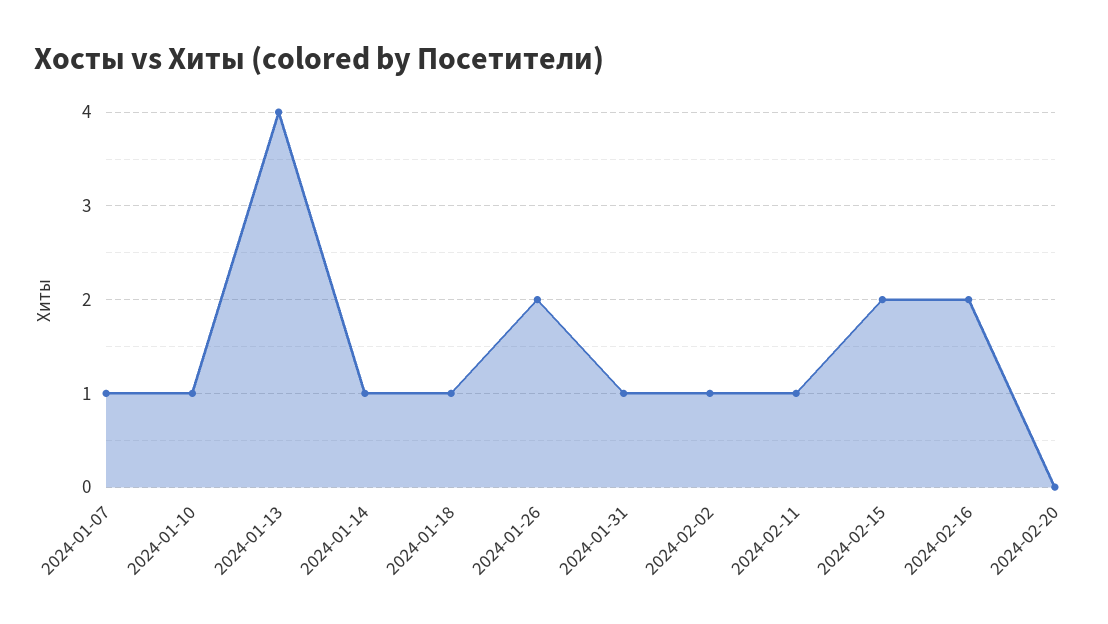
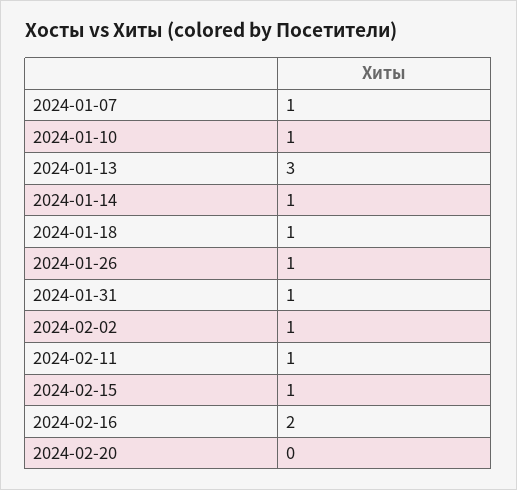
  {
    "2024-01-07": 1,
    "2024-01-10": 1,
-   "2024-01-13": 4,
+   "2024-01-13": 3,
    "2024-01-14": 1,
    "2024-01-18": 1,
-   "2024-01-26": 2,
+   "2024-01-26": 1,
    "2024-01-31": 1,
    "2024-02-02": 1,
    "2024-02-11": 1,
-   "2024-02-15": 2,
+   "2024-02-15": 1,
    "2024-02-16": 2,
    "2024-02-20": 0
  }

